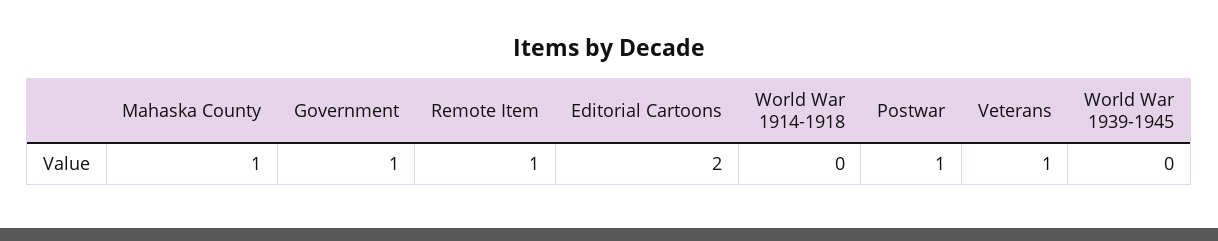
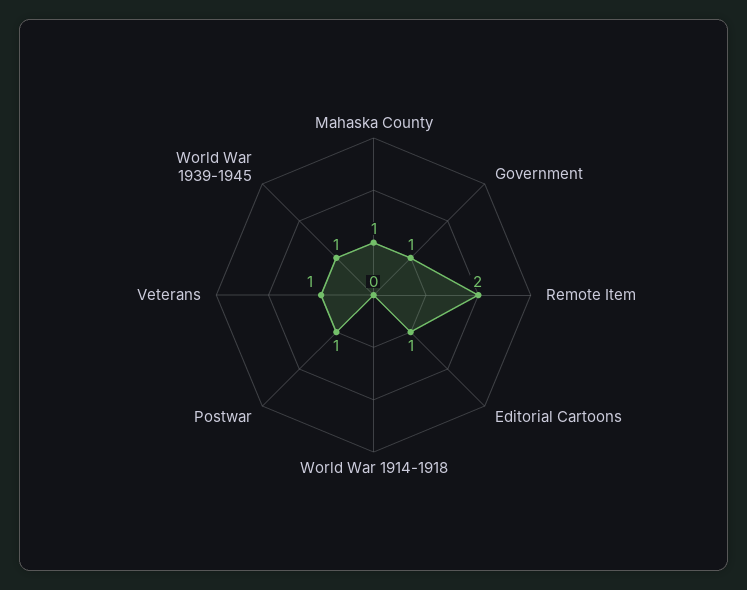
  {
    "Mahaska County": 1,
    "Government": 1,
-   "Remote Item": 1,
+   "Remote Item": 2,
-   "Editorial Cartoons": 2,
+   "Editorial Cartoons": 1,
    "World War 1914-1918": 0,
    "Postwar": 1,
    "Veterans": 1,
-   "World War 1939-1945": 0
+   "World War 1939-1945": 1
  }

